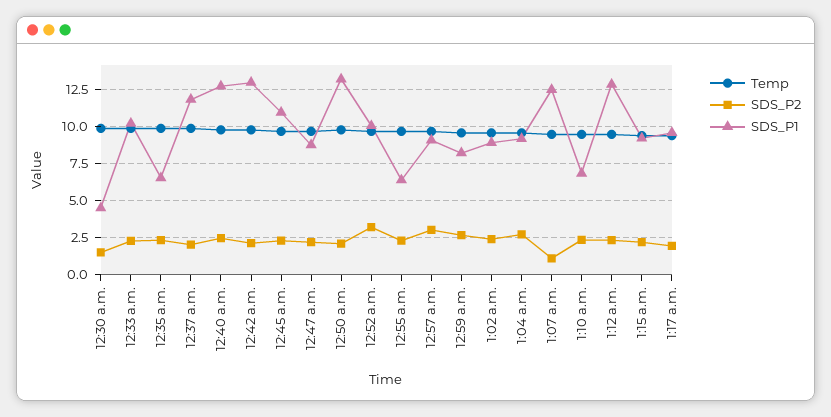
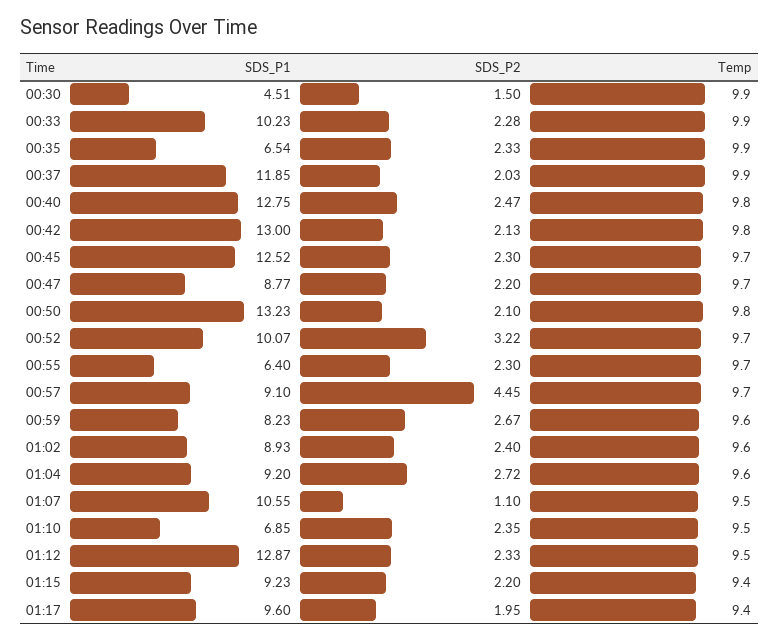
  {
    "Temp": {
      "12:30 a.m.": 9.9,
      "12:33 a.m.": 9.9,
      "12:35 a.m.": 9.9,
      "12:37 a.m.": 9.9,
      "12:40 a.m.": 9.8,
      "12:42 a.m.": 9.8,
      "12:45 a.m.": 9.7,
      "12:47 a.m.": 9.7,
      "12:50 a.m.": 9.8,
      "12:52 a.m.": 9.7,
      "12:55 a.m.": 9.7,
      "12:57 a.m.": 9.7,
      "12:59 a.m.": 9.6,
      "1:02 a.m.": 9.6,
      "1:04 a.m.": 9.6,
      "1:07 a.m.": 9.5,
      "1:10 a.m.": 9.5,
      "1:12 a.m.": 9.5,
      "1:15 a.m.": 9.4,
      "1:17 a.m.": 9.4
    },
    "SDS_P2": {
      "12:30 a.m.": 1.5,
      "12:33 a.m.": 2.28,
      "12:35 a.m.": 2.33,
      "12:37 a.m.": 2.03,
      "12:40 a.m.": 2.47,
      "12:42 a.m.": 2.13,
      "12:45 a.m.": 2.3,
      "12:47 a.m.": 2.2,
      "12:50 a.m.": 2.1,
      "12:52 a.m.": 3.22,
      "12:55 a.m.": 2.3,
-     "12:57 a.m.": 3,
+     "12:57 a.m.": 4.45,
      "12:59 a.m.": 2.67,
      "1:02 a.m.": 2.4,
      "1:04 a.m.": 2.72,
      "1:07 a.m.": 1.1,
      "1:10 a.m.": 2.35,
      "1:12 a.m.": 2.33,
      "1:15 a.m.": 2.2,
      "1:17 a.m.": 1.95
    },
    "SDS_P1": {
      "12:30 a.m.": 4.51,
      "12:33 a.m.": 10.23,
      "12:35 a.m.": 6.54,
      "12:37 a.m.": 11.85,
      "12:40 a.m.": 12.75,
      "12:42 a.m.": 13,
-     "12:45 a.m.": 11,
+     "12:45 a.m.": 12.52,
      "12:47 a.m.": 8.77,
      "12:50 a.m.": 13.23,
      "12:52 a.m.": 10.07,
      "12:55 a.m.": 6.4,
      "12:57 a.m.": 9.1,
      "12:59 a.m.": 8.23,
      "1:02 a.m.": 8.93,
      "1:04 a.m.": 9.2,
-     "1:07 a.m.": 12.5,
+     "1:07 a.m.": 10.55,
      "1:10 a.m.": 6.85,
      "1:12 a.m.": 12.87,
      "1:15 a.m.": 9.23,
      "1:17 a.m.": 9.6
    }
  }

